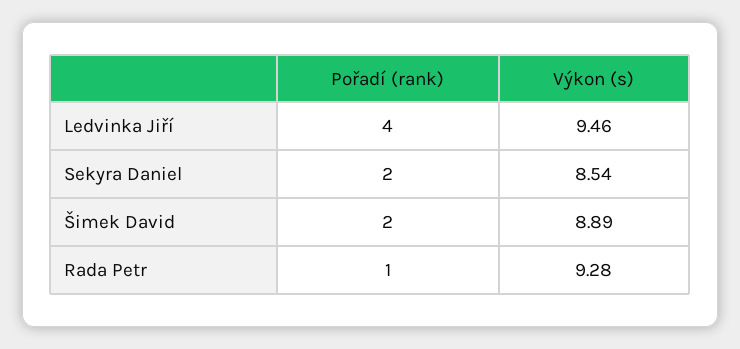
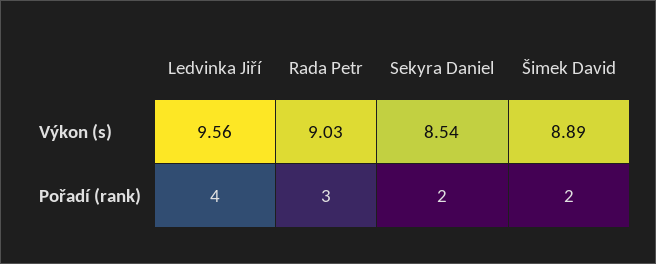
  {
    "Pořadí (rank)": {
      "Ledvinka Jiří": 4,
      "Sekyra Daniel": 2,
      "Šimek David": 2,
-     "Rada Petr": 1
+     "Rada Petr": 3
    },
    "Výkon (s)": {
-     "Ledvinka Jiří": 9.46,
+     "Ledvinka Jiří": 9.56,
      "Sekyra Daniel": 8.54,
      "Šimek David": 8.89,
-     "Rada Petr": 9.28
+     "Rada Petr": 9.03
    }
  }

